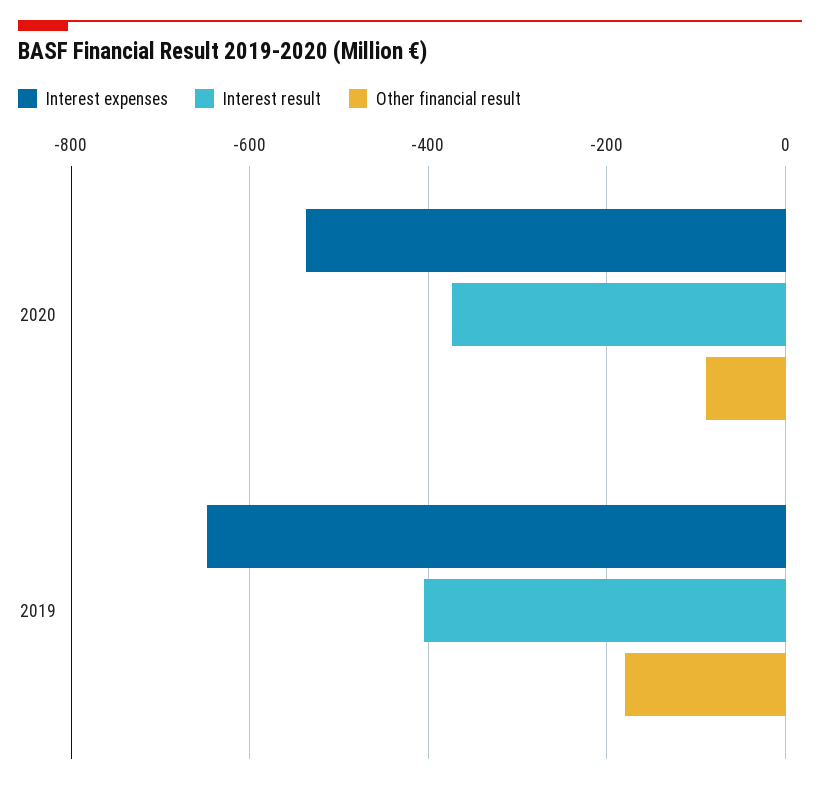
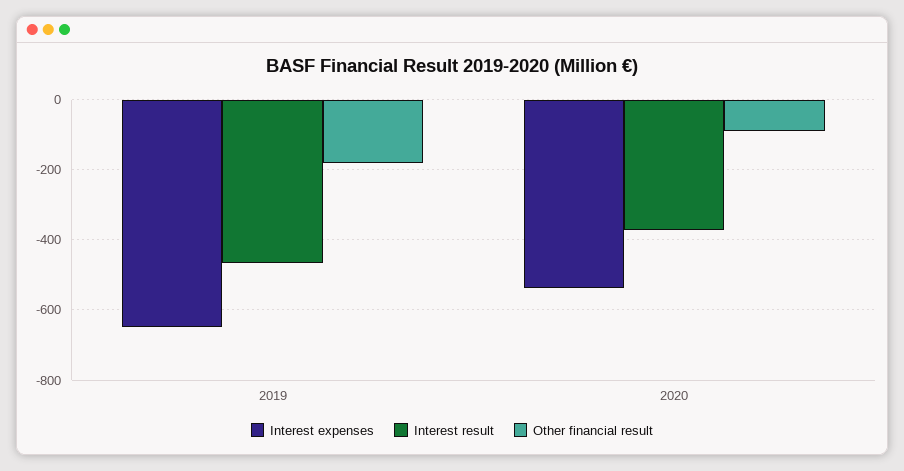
  {
    "Interest expenses": {
      "2020": -540,
      "2019": -640
    },
    "Interest result": {
      "2020": -380,
-     "2019": -400
+     "2019": -460
    },
    "Other financial result": {
      "2020": -80,
      "2019": -180
    }
  }

